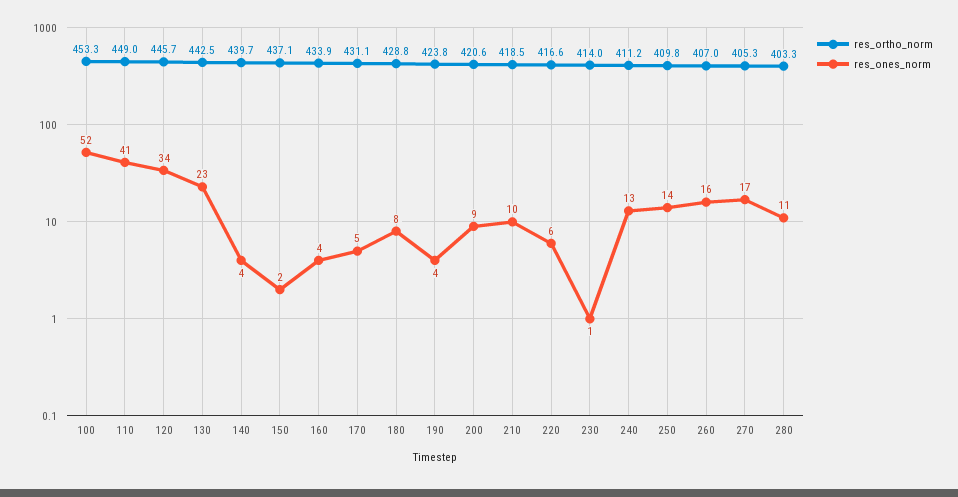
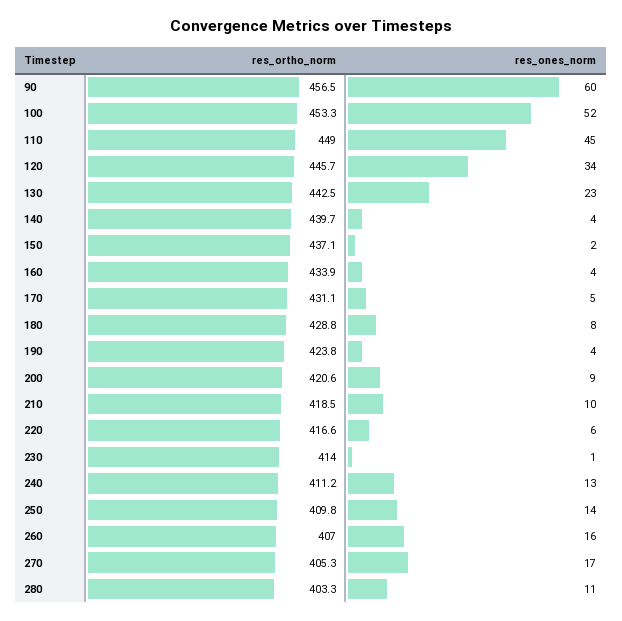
  {
    "res_ortho_norm": {
      "100": 453.3,
      "110": 449,
      "120": 445.7,
      "130": 442.5,
      "140": 439.7,
      "150": 437.1,
      "160": 433.9,
      "170": 431.1,
      "180": 428.8,
      "190": 423.8,
      "200": 420.6,
      "210": 418.5,
      "220": 416.6,
      "230": 414,
      "240": 411.2,
      "250": 409.8,
      "260": 407,
      "270": 405.3,
-     "280": 403.3
+     "280": 403.3,
+     "90": 456.5
    },
    "res_ones_norm": {
      "100": 52,
-     "110": 41,
+     "110": 45,
      "120": 34,
      "130": 23,
      "140": 4,
      "150": 2,
      "160": 4,
      "170": 5,
      "180": 8,
      "190": 4,
      "200": 9,
      "210": 10,
      "220": 6,
      "230": 1,
      "240": 13,
      "250": 14,
      "260": 16,
      "270": 17,
-     "280": 11
+     "280": 11,
+     "90": 60
    }
  }

